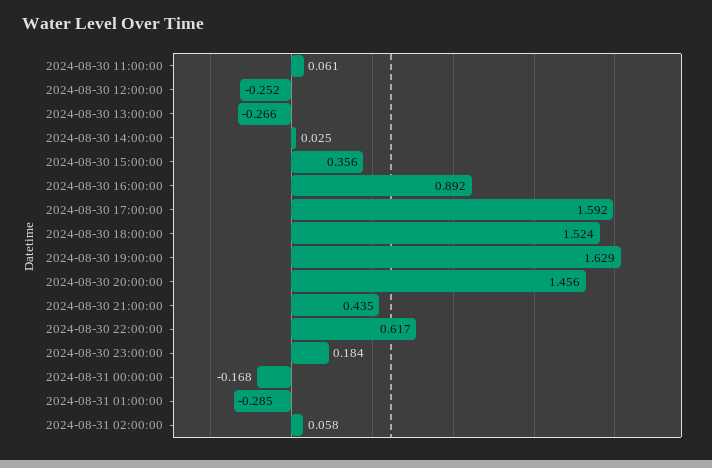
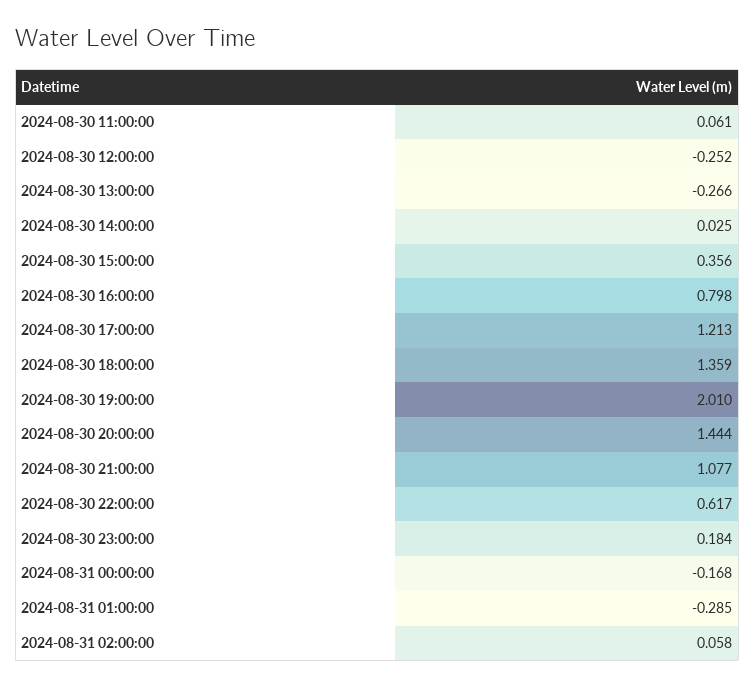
  {
    "2024-08-30 11:00:00": 0.061,
    "2024-08-30 12:00:00": -0.252,
    "2024-08-30 13:00:00": -0.266,
    "2024-08-30 14:00:00": 0.025,
    "2024-08-30 15:00:00": 0.356,
-   "2024-08-30 16:00:00": 0.892,
+   "2024-08-30 16:00:00": 0.798,
-   "2024-08-30 17:00:00": 1.592,
+   "2024-08-30 17:00:00": 1.213,
-   "2024-08-30 18:00:00": 1.524,
+   "2024-08-30 18:00:00": 1.359,
-   "2024-08-30 19:00:00": 1.629,
+   "2024-08-30 19:00:00": 2.01,
-   "2024-08-30 20:00:00": 1.456,
+   "2024-08-30 20:00:00": 1.444,
-   "2024-08-30 21:00:00": 0.435,
+   "2024-08-30 21:00:00": 1.077,
    "2024-08-30 22:00:00": 0.617,
    "2024-08-30 23:00:00": 0.184,
    "2024-08-31 00:00:00": -0.168,
    "2024-08-31 01:00:00": -0.285,
    "2024-08-31 02:00:00": 0.058
  }

